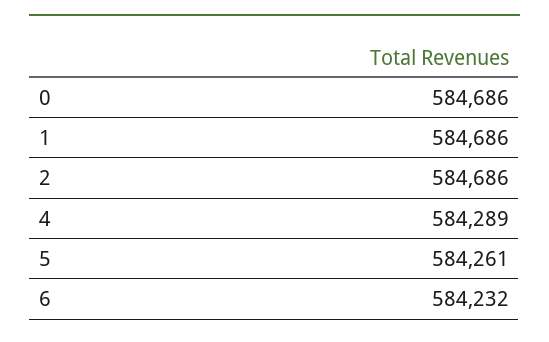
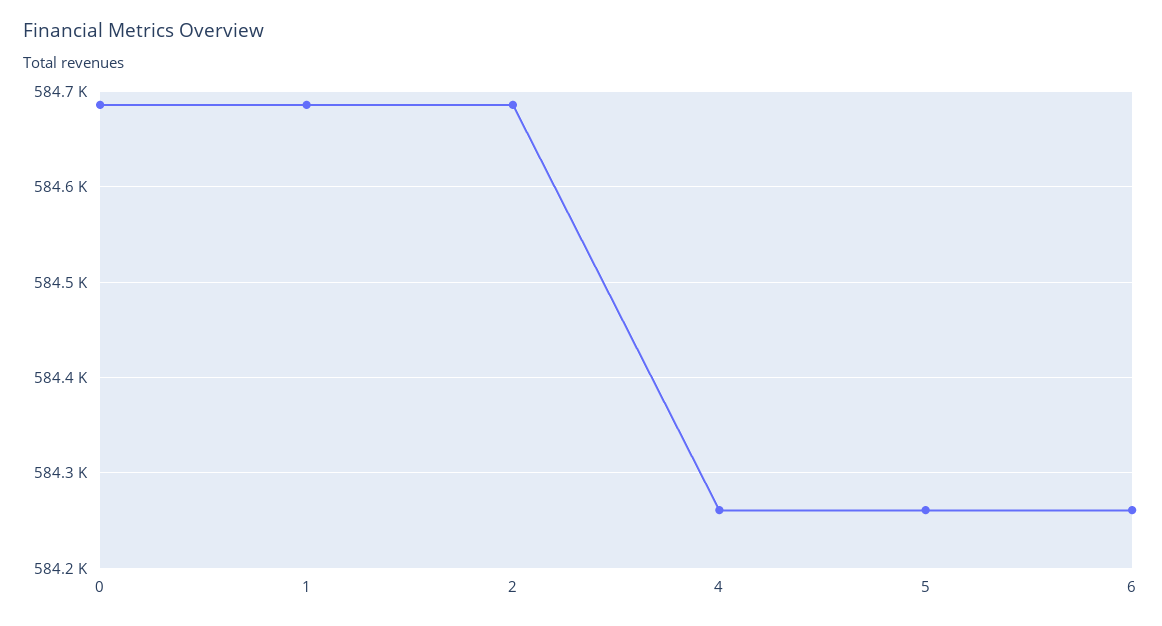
  {
    "0": 584686,
    "1": 584686,
    "2": 584686,
-   "4": 584289,
+   "4": 584260,
    "5": 584261,
-   "6": 584232
+   "6": 584260
  }

